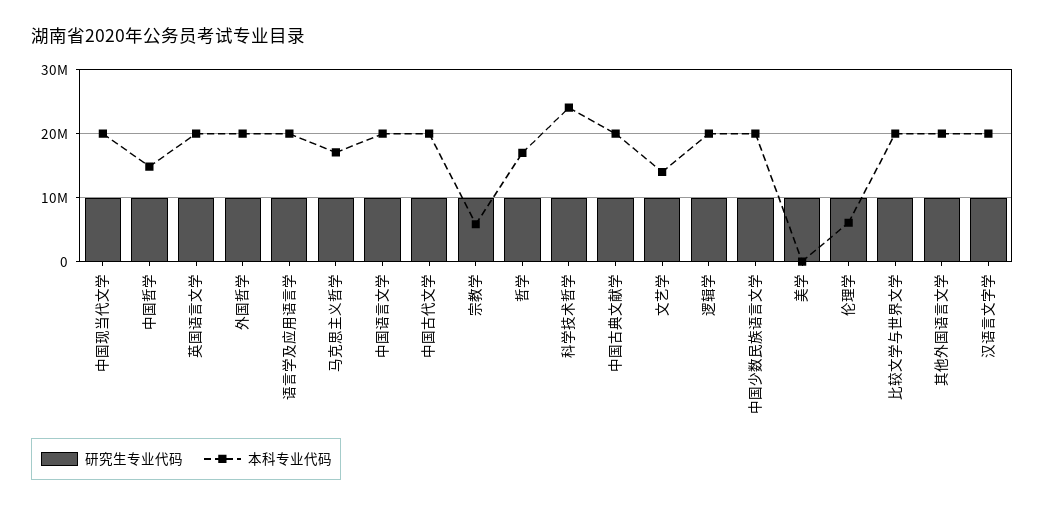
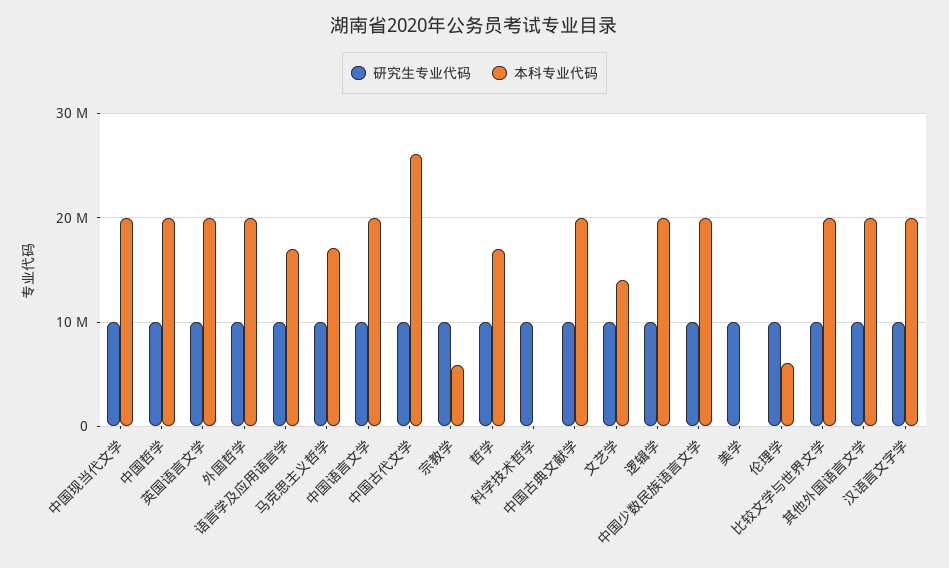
  {
    "研究生专业代码": {
      "中国现当代文学": 10000000,
      "中国哲学": 10000000,
      "英国语言文学": 10000000,
      "外国哲学": 10000000,
      "语言学及应用语言学": 10000000,
      "马克思主义哲学": 10000000,
      "中国语言文学": 10000000,
      "中国古代文学": 10000000,
      "宗教学": 10000000,
      "哲学": 10000000,
      "科学技术哲学": 10000000,
      "中国古典文献学": 10000000,
      "文艺学": 10000000,
      "逻辑学": 10000000,
      "中国少数民族语言文学": 10000000,
      "美学": 10000000,
      "伦理学": 10000000,
      "比较文学与世界文学": 10000000,
      "其他外国语言文学": 10000000,
      "汉语言文字学": 10000000
    },
    "本科专业代码": {
      "中国现当代文学": 20000000,
-     "中国哲学": 15000000,
+     "中国哲学": 20000000,
      "英国语言文学": 20000000,
      "外国哲学": 20000000,
-     "语言学及应用语言学": 20000000,
+     "语言学及应用语言学": 17000000,
      "马克思主义哲学": 17000000,
      "中国语言文学": 20000000,
-     "中国古代文学": 20000000,
+     "中国古代文学": 26000000,
      "宗教学": 6000000,
      "哲学": 17000000,
-     "科学技术哲学": 24000000,
+     "科学技术哲学": 0,
      "中国古典文献学": 20000000,
      "文艺学": 14000000,
      "逻辑学": 20000000,
      "中国少数民族语言文学": 20000000,
      "美学": 0,
      "伦理学": 6000000,
      "比较文学与世界文学": 20000000,
      "其他外国语言文学": 20000000,
      "汉语言文字学": 20000000
    }
  }

